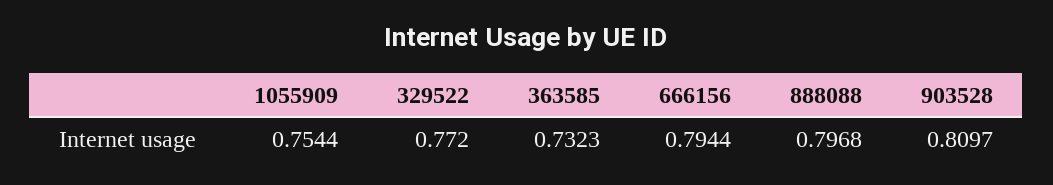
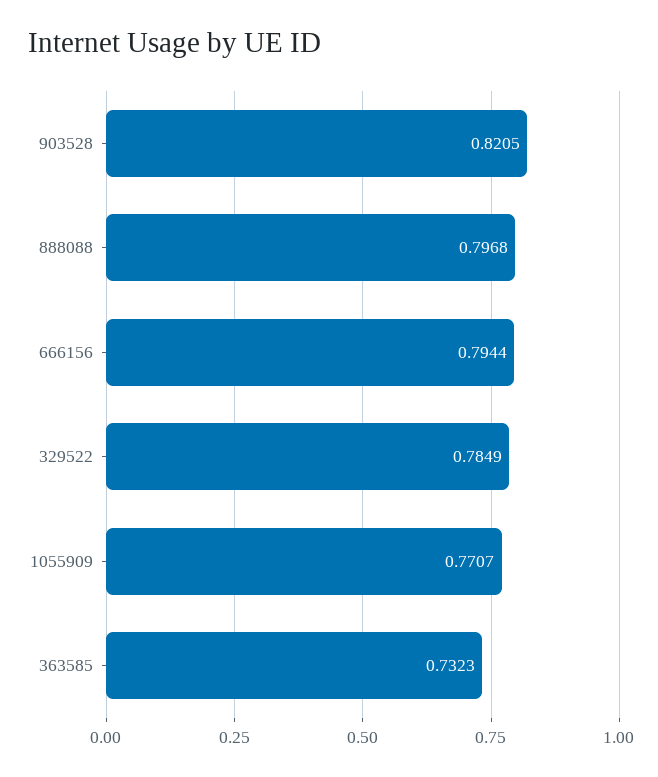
  {
-   "1055909": 0.7544,
+   "1055909": 0.7707,
-   "329522": 0.772,
+   "329522": 0.7849,
    "363585": 0.7323,
    "666156": 0.7944,
    "888088": 0.7968,
-   "903528": 0.8097
+   "903528": 0.8205
  }

